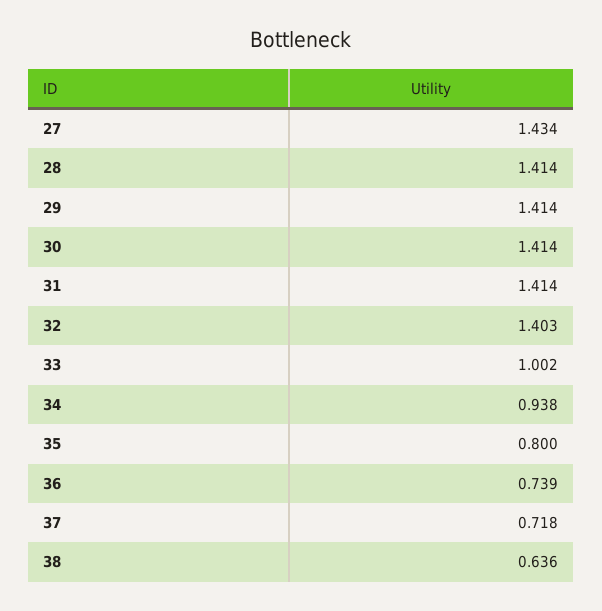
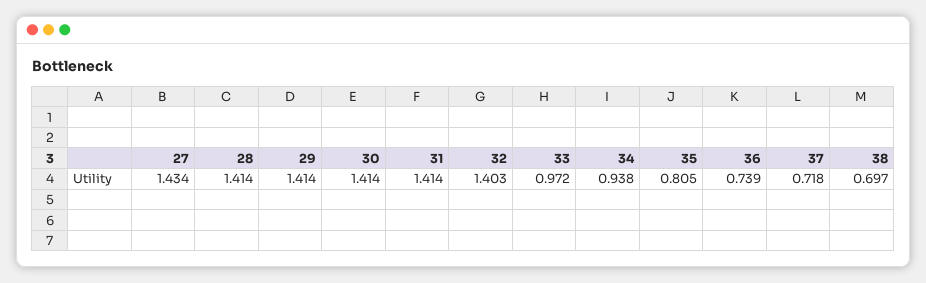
  {
    "27": 1.434,
    "28": 1.414,
    "29": 1.414,
    "30": 1.414,
    "31": 1.414,
    "32": 1.403,
-   "33": 1.002,
+   "33": 0.972,
    "34": 0.938,
-   "35": 0.8,
+   "35": 0.805,
    "36": 0.739,
    "37": 0.718,
-   "38": 0.636
+   "38": 0.697
  }

